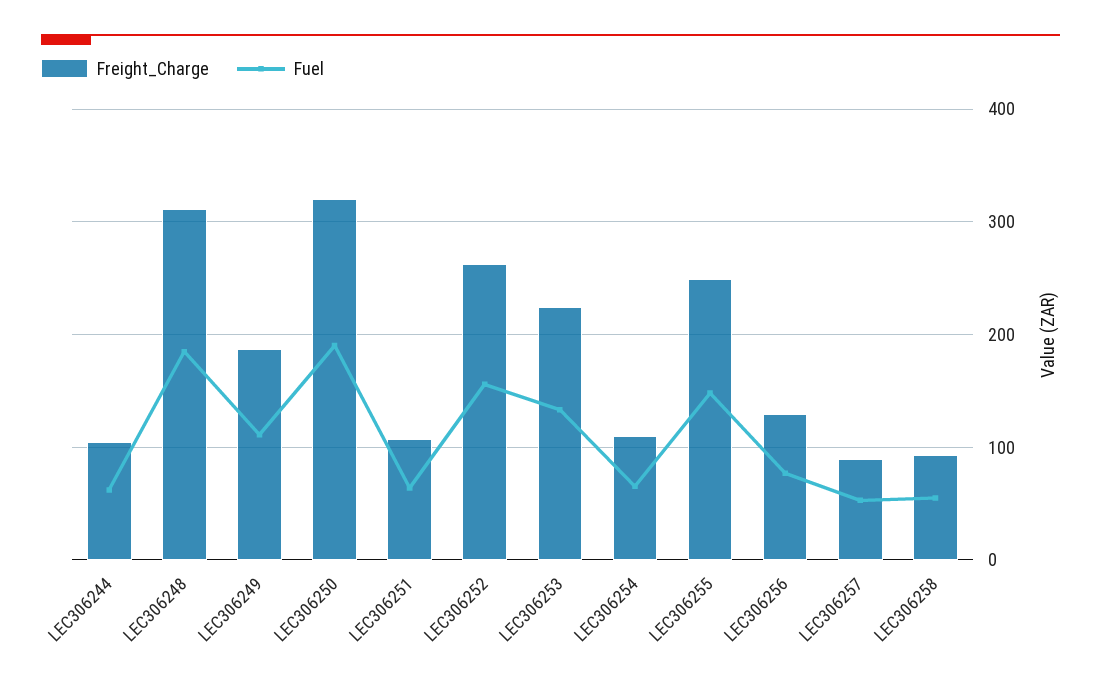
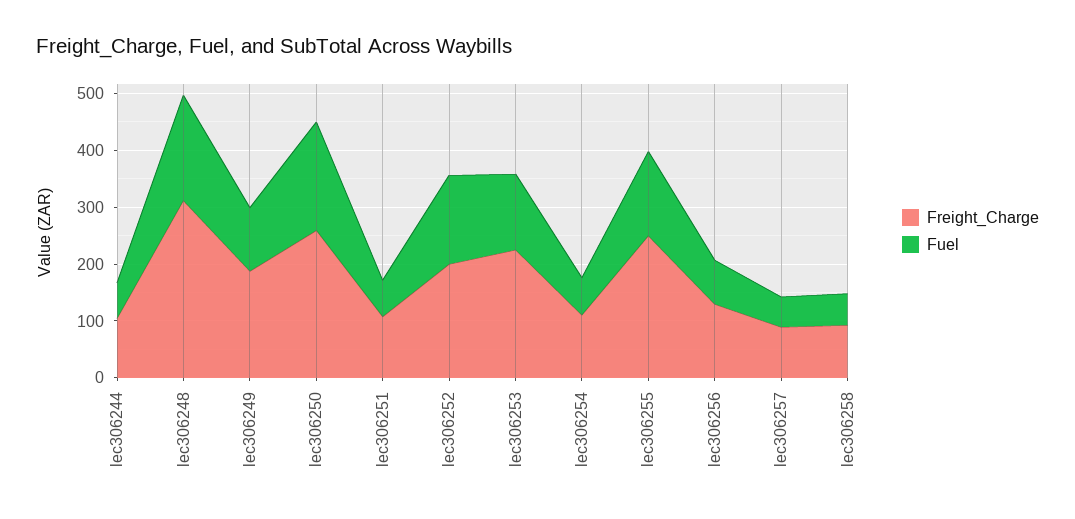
  {
    "Freight_Charge": {
      "LEC306244": 100,
      "LEC306248": 310,
      "LEC306249": 190,
-     "LEC306250": 320,
+     "LEC306250": 260,
      "LEC306251": 110,
-     "LEC306252": 260,
+     "LEC306252": 200,
      "LEC306253": 220,
      "LEC306254": 110,
      "LEC306255": 250,
      "LEC306256": 130,
      "LEC306257": 90,
      "LEC306258": 90
    },
    "Fuel": {
      "LEC306244": 60,
      "LEC306248": 180,
      "LEC306249": 110,
      "LEC306250": 190,
      "LEC306251": 60,
      "LEC306252": 160,
      "LEC306253": 130,
      "LEC306254": 70,
      "LEC306255": 150,
      "LEC306256": 80,
      "LEC306257": 50,
      "LEC306258": 60
    }
  }

